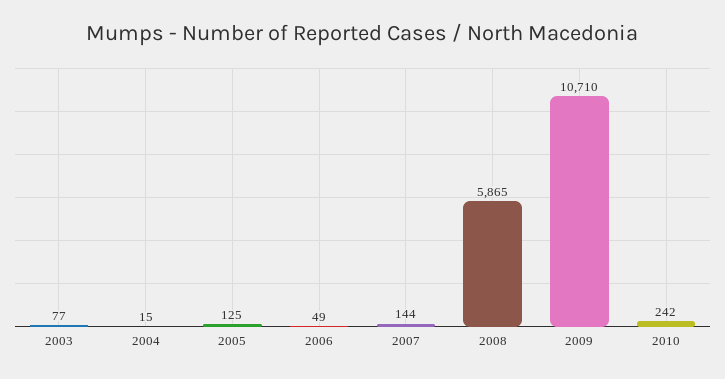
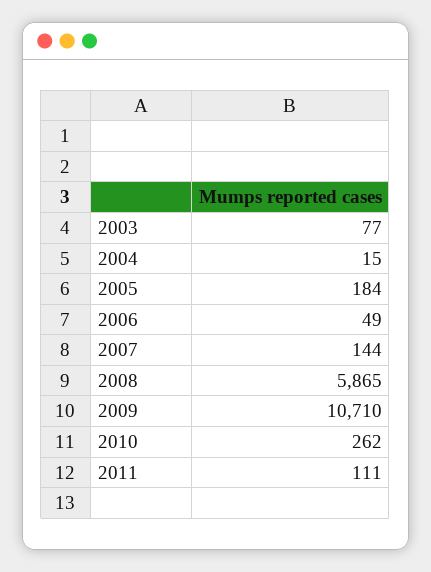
  {
    "2003": 77,
    "2004": 15,
-   "2005": 125,
+   "2005": 184,
    "2006": 49,
    "2007": 144,
    "2008": 5865,
    "2009": 10710,
-   "2010": 242
+   "2010": 262,
+   "2011": 111
  }

